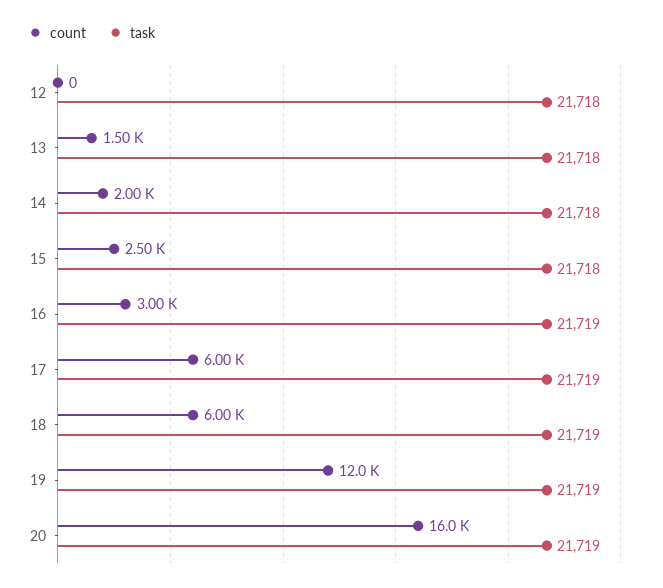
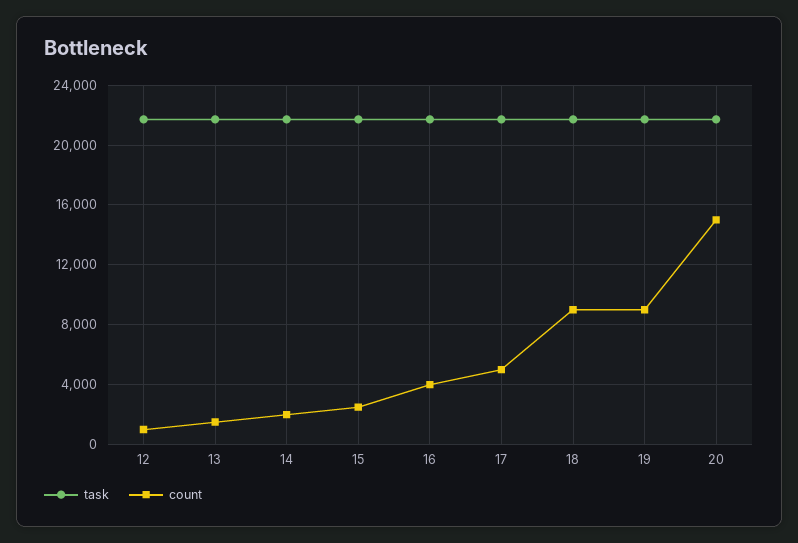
  {
    "count": {
-     "12": 0,
+     "12": 1000,
      "13": 1500,
      "14": 2000,
      "15": 2500,
-     "16": 3000,
+     "16": 4000,
-     "17": 6000,
+     "17": 5000,
-     "18": 6000,
+     "18": 9000,
-     "19": 12000,
+     "19": 9000,
-     "20": 16000
+     "20": 15000
    },
    "task": {
      "12": 21718,
      "13": 21718,
      "14": 21718,
      "15": 21718,
      "16": 21719,
      "17": 21719,
      "18": 21719,
      "19": 21719,
      "20": 21719
    }
  }

